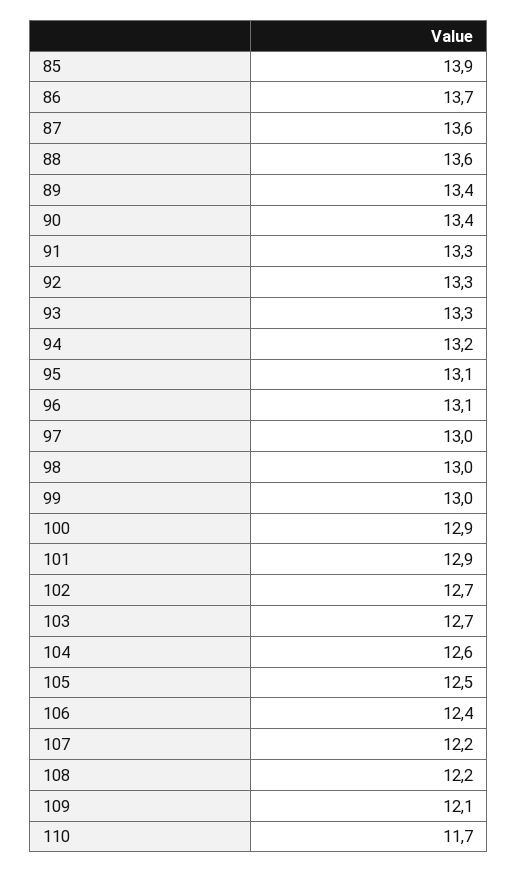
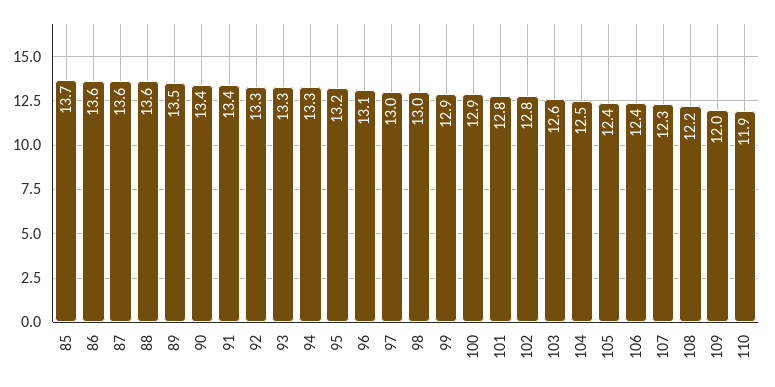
  {
-   "85": 13.9,
+   "85": 13.7,
-   "86": 13.7,
+   "86": 13.6,
    "87": 13.6,
    "88": 13.6,
-   "89": 13.4,
+   "89": 13.5,
    "90": 13.4,
-   "91": 13.3,
+   "91": 13.4,
    "92": 13.3,
    "93": 13.3,
-   "94": 13.2,
+   "94": 13.3,
-   "95": 13.1,
+   "95": 13.2,
    "96": 13.1,
    "97": 13,
    "98": 13,
-   "99": 13,
+   "99": 12.9,
    "100": 12.9,
-   "101": 12.9,
+   "101": 12.8,
-   "102": 12.7,
+   "102": 12.8,
-   "103": 12.7,
+   "103": 12.6,
-   "104": 12.6,
+   "104": 12.5,
-   "105": 12.5,
+   "105": 12.4,
    "106": 12.4,
-   "107": 12.2,
+   "107": 12.3,
    "108": 12.2,
-   "109": 12.1,
+   "109": 12,
-   "110": 11.7
+   "110": 11.9
  }

